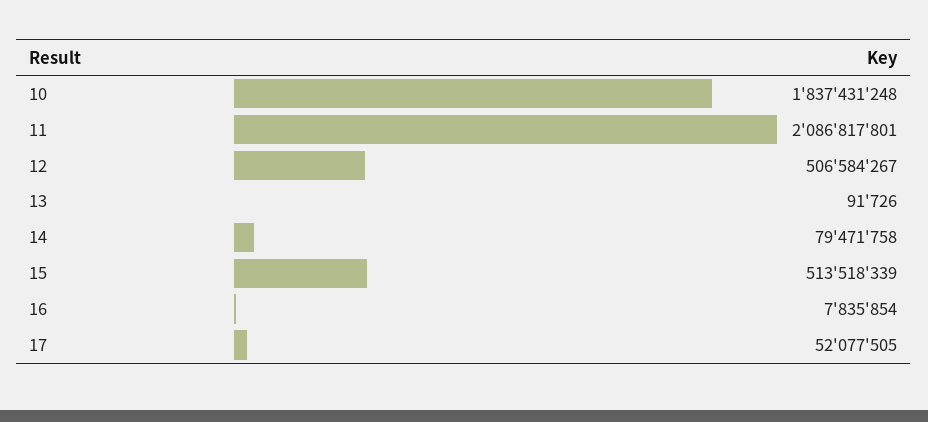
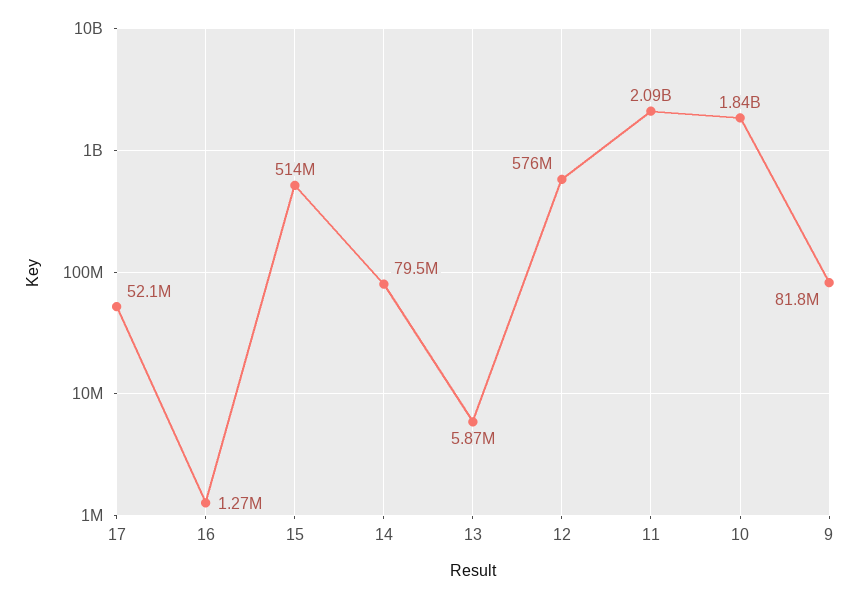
  {
    "10": 1837431248,
    "11": 2086817801,
-   "12": 506584267,
+   "12": 576000000,
-   "13": 91726,
+   "13": 5870000,
    "14": 79471758,
    "15": 513518339,
-   "16": 7835854,
+   "16": 1270000,
-   "17": 52077505
+   "17": 52077505,
+   "9": 81800000
  }

